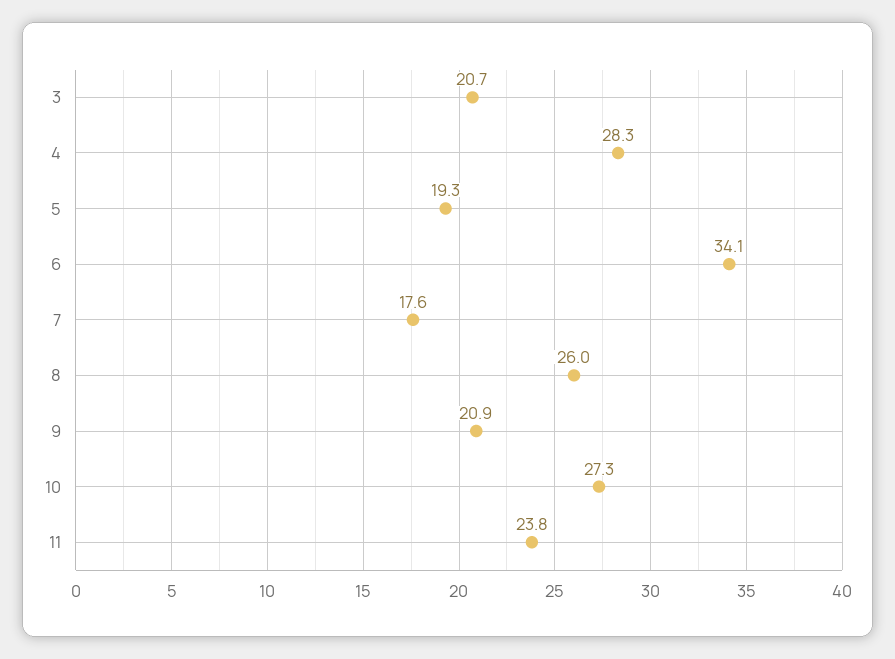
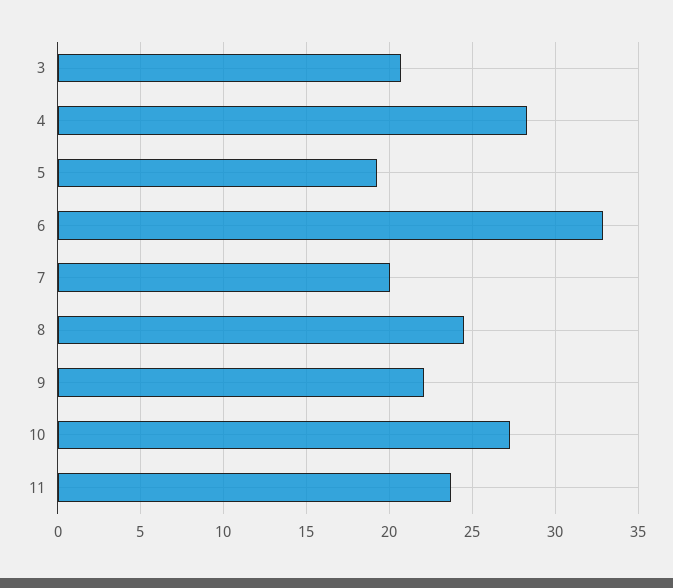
  {
    "3": 20.7,
    "4": 28.3,
    "5": 19.3,
-   "6": 34.1,
+   "6": 33,
-   "7": 17.6,
+   "7": 20,
-   "8": 26,
+   "8": 24.5,
-   "9": 20.9,
+   "9": 22,
    "10": 27.3,
    "11": 23.8
  }

